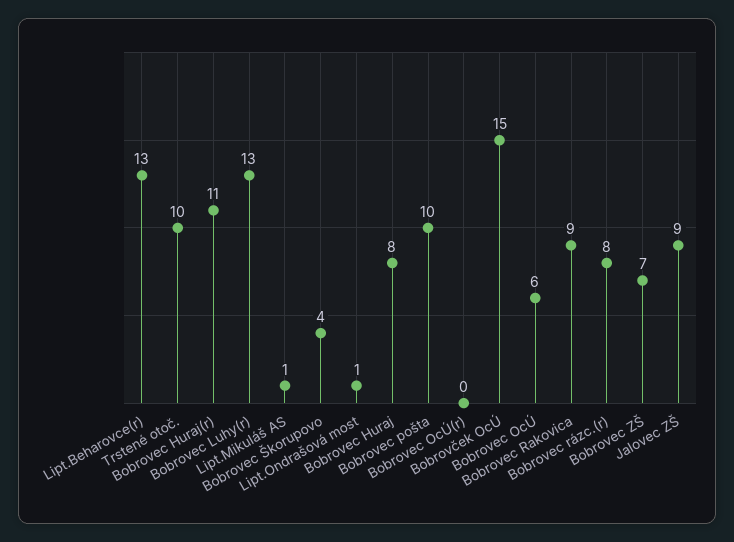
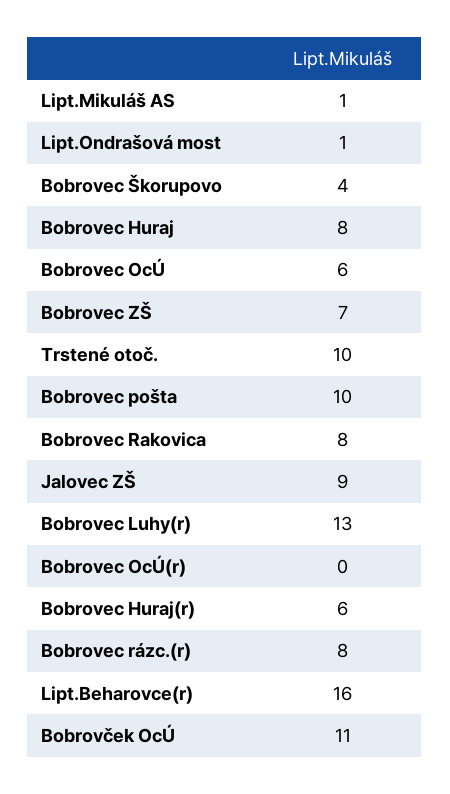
  {
-   "Lipt.Beharovce(r)": 13,
+   "Lipt.Beharovce(r)": 16,
    "Trstené otoč.": 10,
-   "Bobrovec Huraj(r)": 11,
+   "Bobrovec Huraj(r)": 6,
    "Bobrovec Luhy(r)": 13,
    "Lipt.Mikuláš AS": 1,
    "Bobrovec Škorupovo": 4,
    "Lipt.Ondrašová most": 1,
    "Bobrovec Huraj": 8,
    "Bobrovec pošta": 10,
    "Bobrovec OcÚ(r)": 0,
-   "Bobrovček OcÚ": 15,
+   "Bobrovček OcÚ": 11,
    "Bobrovec OcÚ": 6,
-   "Bobrovec Rakovica": 9,
+   "Bobrovec Rakovica": 8,
    "Bobrovec rázc.(r)": 8,
    "Bobrovec ZŠ": 7,
    "Jalovec ZŠ": 9
  }

